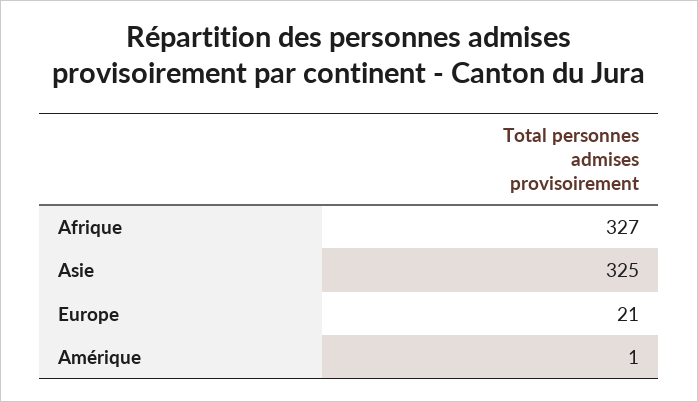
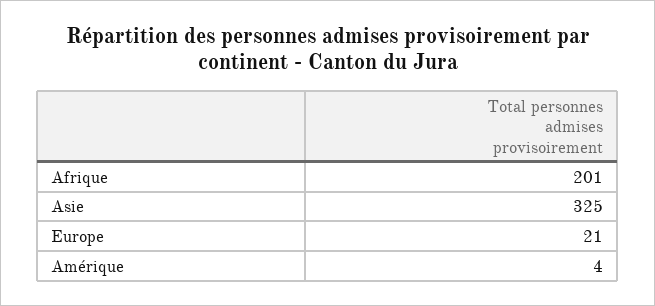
  {
-   "Afrique": 327,
+   "Afrique": 201,
    "Asie": 325,
    "Europe": 21,
-   "Amérique": 1
+   "Amérique": 4
  }

